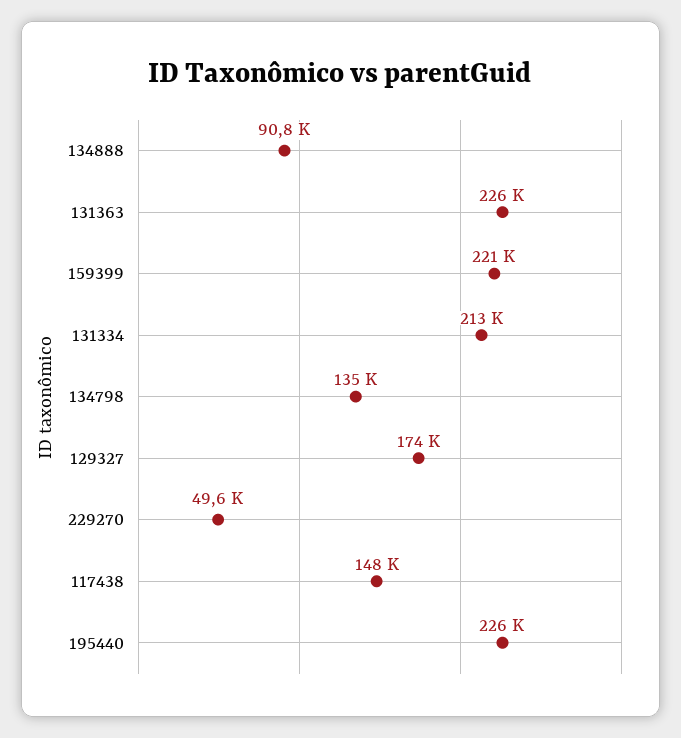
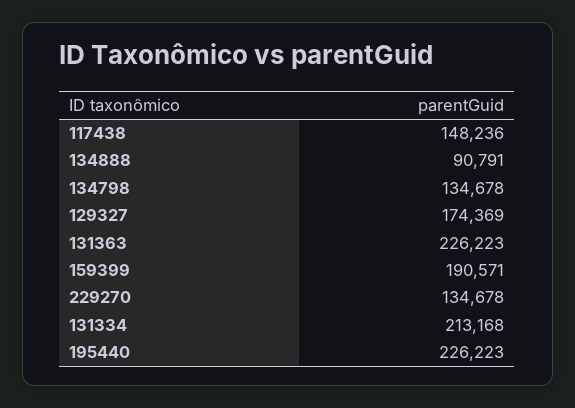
  {
    "134888": 90791,
    "131363": 226223,
-   "159399": 221000,
+   "159399": 190571,
    "131334": 213168,
    "134798": 134678,
    "129327": 174369,
-   "229270": 49600,
+   "229270": 134678,
    "117438": 148236,
    "195440": 226223
  }

